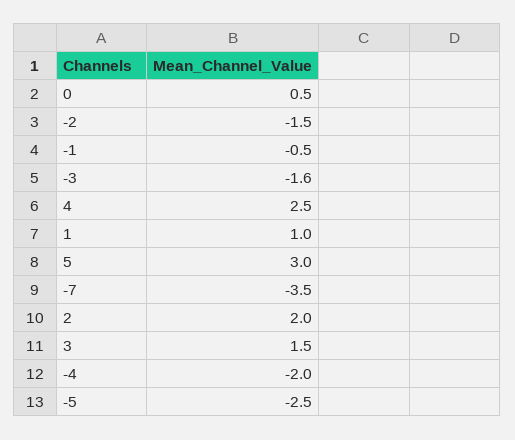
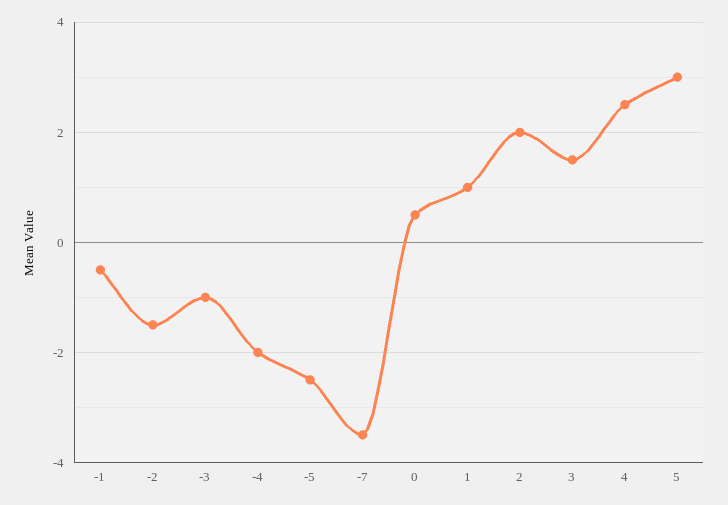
  {
    "0": 0.5,
    "-2": -1.5,
    "-1": -0.5,
-   "-3": -1.6,
+   "-3": -1,
    "4": 2.5,
    "1": 1,
    "5": 3,
    "-7": -3.5,
    "2": 2,
    "3": 1.5,
    "-4": -2,
    "-5": -2.5
  }

